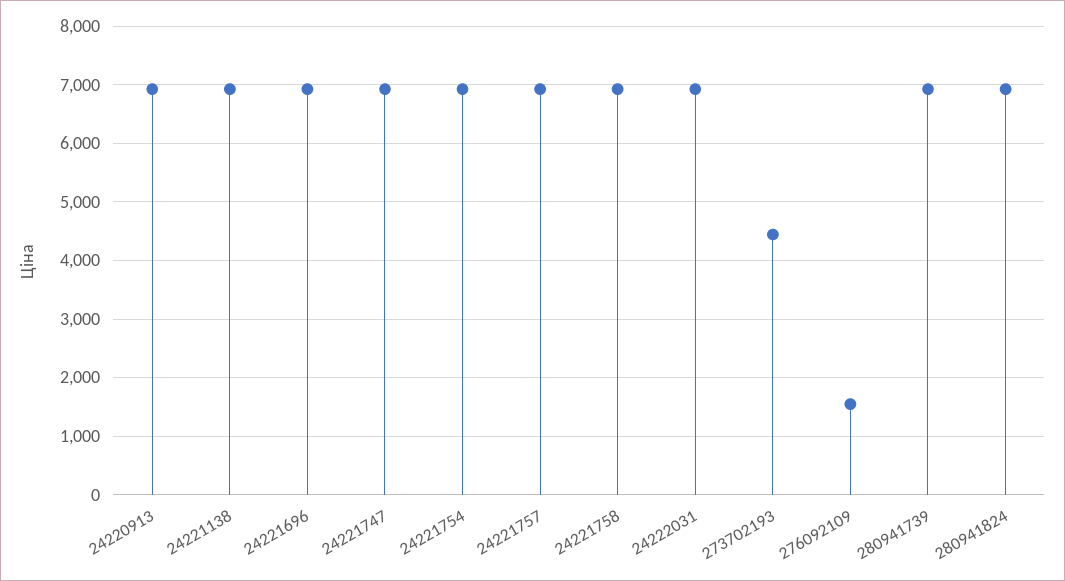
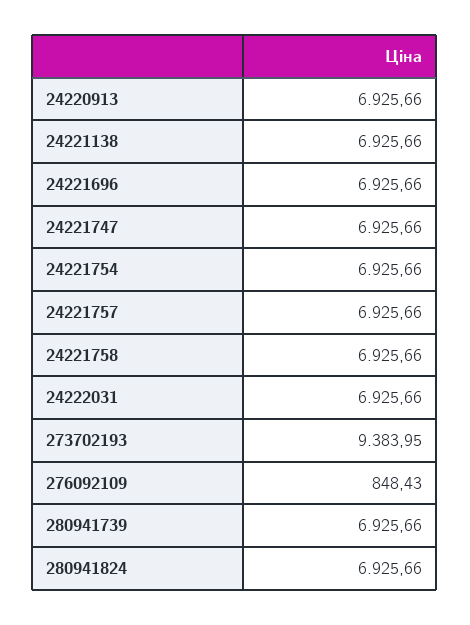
  {
    "24220913": 6925.66,
    "24221138": 6925.66,
    "24221696": 6925.66,
    "24221747": 6925.66,
    "24221754": 6925.66,
    "24221757": 6925.66,
    "24221758": 6925.66,
    "24222031": 6925.66,
-   "273702193": 4400,
+   "273702193": 9383.95,
-   "276092109": 1600,
+   "276092109": 848.43,
    "280941739": 6925.66,
    "280941824": 6925.66
  }

